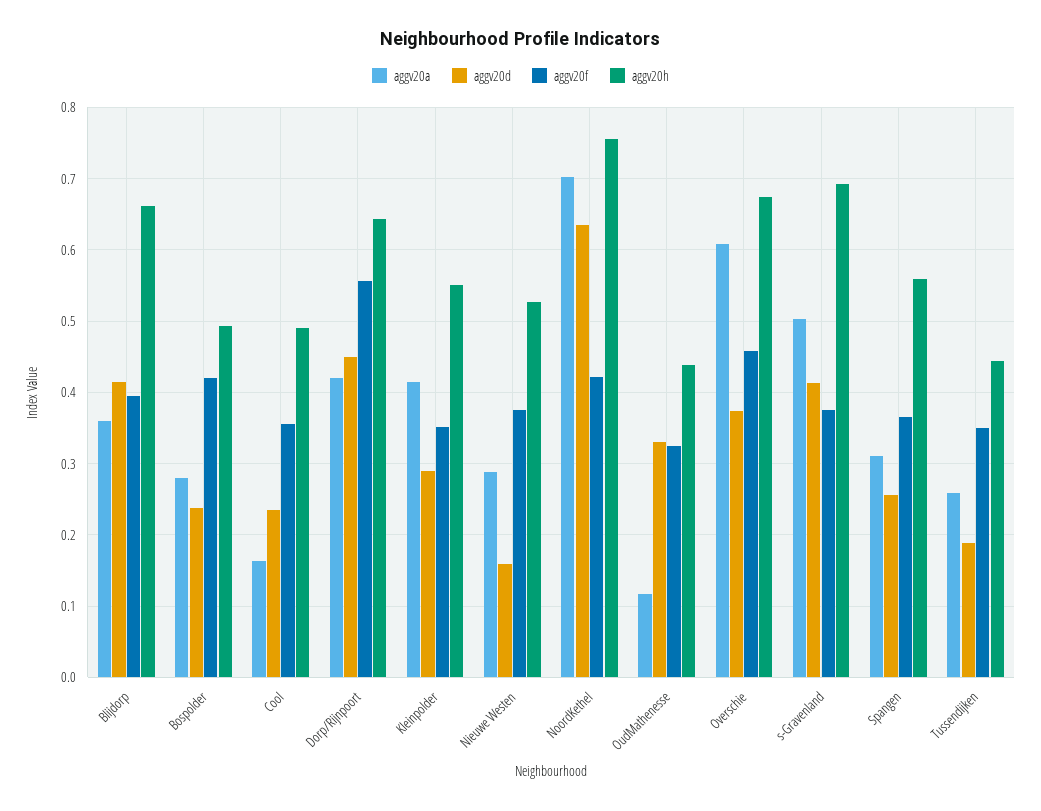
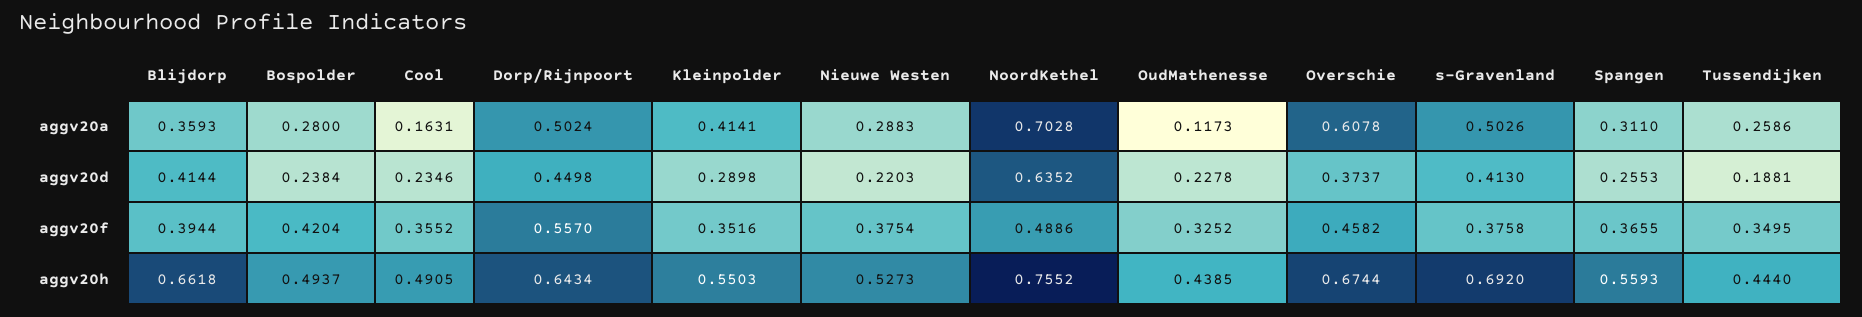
  {
    "aggv20a": {
      "Blijdorp": 0.3593,
      "Bospolder": 0.28,
      "Cool": 0.1631,
-     "Dorp/Rijnpoort": 0.42,
+     "Dorp/Rijnpoort": 0.5024,
      "Kleinpolder": 0.4141,
      "Nieuwe Westen": 0.2883,
      "NoordKethel": 0.7028,
      "OudMathenesse": 0.1173,
      "Overschie": 0.6078,
      "s-Gravenland": 0.5026,
      "Spangen": 0.311,
      "Tussendijken": 0.2586
    },
    "aggv20d": {
      "Blijdorp": 0.4144,
      "Bospolder": 0.2384,
      "Cool": 0.2346,
      "Dorp/Rijnpoort": 0.4498,
      "Kleinpolder": 0.2898,
-     "Nieuwe Westen": 0.16,
+     "Nieuwe Westen": 0.2203,
      "NoordKethel": 0.6352,
-     "OudMathenesse": 0.33,
+     "OudMathenesse": 0.2278,
      "Overschie": 0.3737,
      "s-Gravenland": 0.413,
      "Spangen": 0.2553,
      "Tussendijken": 0.1881
    },
    "aggv20f": {
      "Blijdorp": 0.3944,
      "Bospolder": 0.4204,
      "Cool": 0.3552,
      "Dorp/Rijnpoort": 0.557,
      "Kleinpolder": 0.3516,
      "Nieuwe Westen": 0.3754,
-     "NoordKethel": 0.42,
+     "NoordKethel": 0.4886,
      "OudMathenesse": 0.3252,
      "Overschie": 0.4582,
      "s-Gravenland": 0.3758,
      "Spangen": 0.3655,
      "Tussendijken": 0.3495
    },
    "aggv20h": {
      "Blijdorp": 0.6618,
      "Bospolder": 0.4937,
      "Cool": 0.4905,
      "Dorp/Rijnpoort": 0.6434,
      "Kleinpolder": 0.5503,
      "Nieuwe Westen": 0.5273,
      "NoordKethel": 0.7552,
      "OudMathenesse": 0.4385,
      "Overschie": 0.6744,
      "s-Gravenland": 0.692,
      "Spangen": 0.5593,
      "Tussendijken": 0.444
    }
  }

